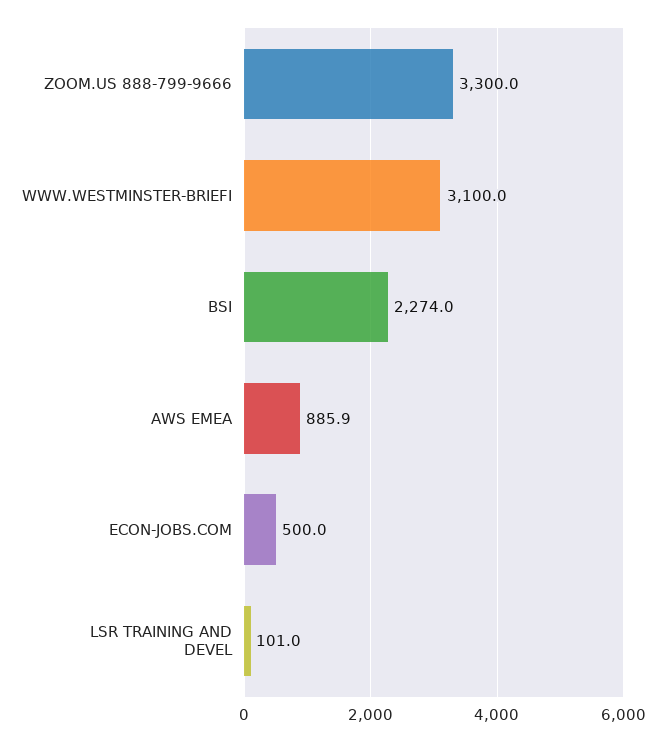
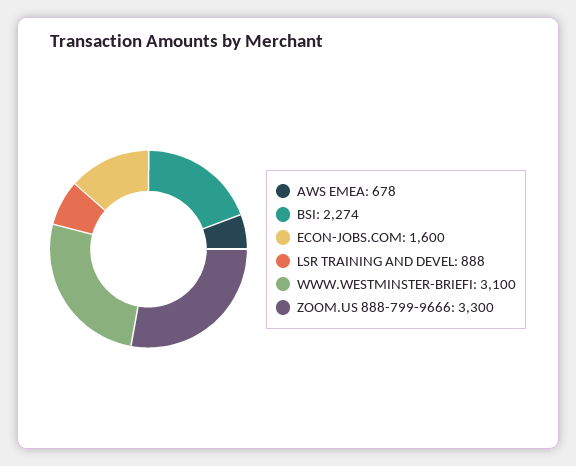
  {
    "ZOOM.US 888-799-9666": 3300,
    "WWW.WESTMINSTER-BRIEFI": 3100,
    "BSI": 2274,
-   "AWS EMEA": 885.9,
+   "AWS EMEA": 678,
-   "ECON-JOBS.COM": 500,
+   "ECON-JOBS.COM": 1600,
-   "LSR TRAINING AND DEVEL": 101
+   "LSR TRAINING AND DEVEL": 888
  }

